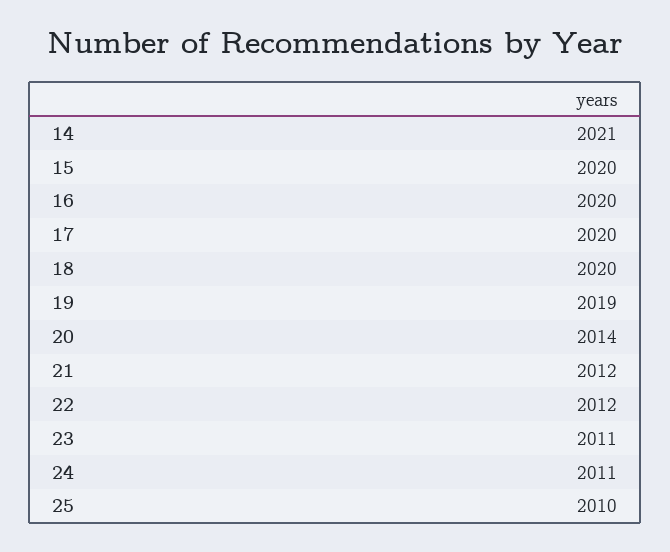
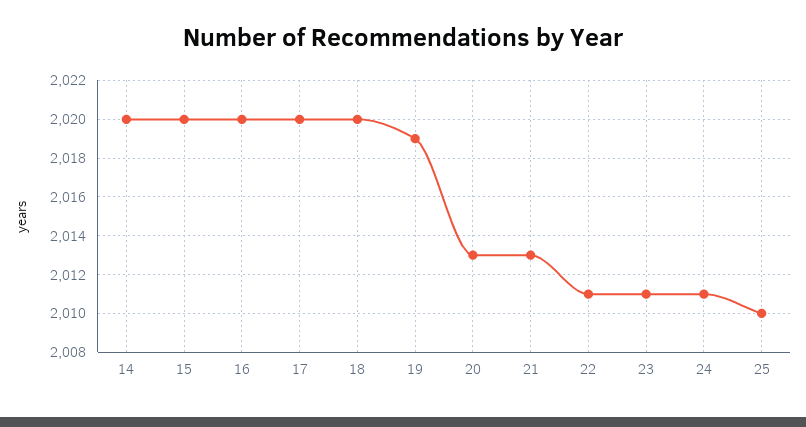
  {
-   "14": 2021,
+   "14": 2020,
    "15": 2020,
    "16": 2020,
    "17": 2020,
    "18": 2020,
    "19": 2019,
-   "20": 2014,
+   "20": 2013,
-   "21": 2012,
+   "21": 2013,
-   "22": 2012,
+   "22": 2011,
    "23": 2011,
    "24": 2011,
    "25": 2010
  }

